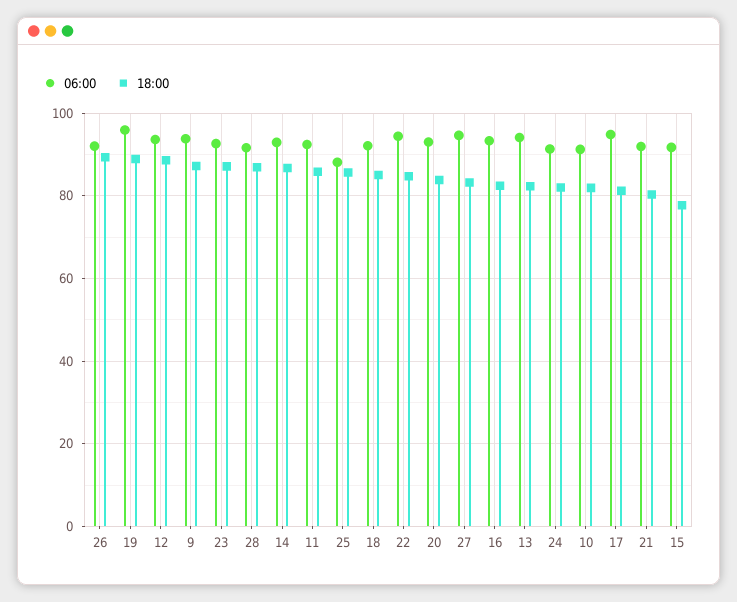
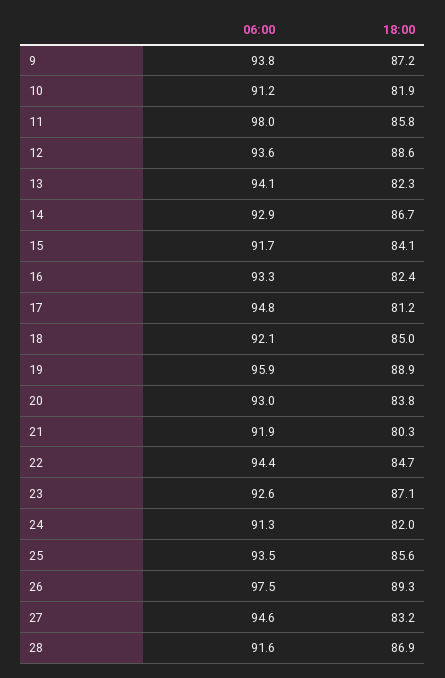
  {
    "06:00": {
-     "26": 92,
+     "26": 97.5,
      "19": 95.9,
      "12": 93.6,
      "9": 93.8,
      "23": 92.6,
      "28": 91.6,
      "14": 92.9,
-     "11": 92,
+     "11": 98,
-     "25": 88,
+     "25": 93.5,
      "18": 92.1,
      "22": 94.4,
      "20": 93,
      "27": 94.6,
      "16": 93.3,
      "13": 94.1,
      "24": 91.3,
      "10": 91.2,
      "17": 94.8,
      "21": 91.9,
      "15": 91.7
    },
    "18:00": {
      "26": 89.3,
      "19": 88.9,
      "12": 88.6,
      "9": 87.2,
      "23": 87.1,
      "28": 86.9,
      "14": 86.7,
      "11": 85.8,
      "25": 85.6,
      "18": 85,
      "22": 84.7,
      "20": 83.8,
      "27": 83.2,
      "16": 82.4,
      "13": 82.3,
      "24": 82,
      "10": 81.9,
      "17": 81.2,
      "21": 80.3,
-     "15": 78
+     "15": 84.1
    }
  }

